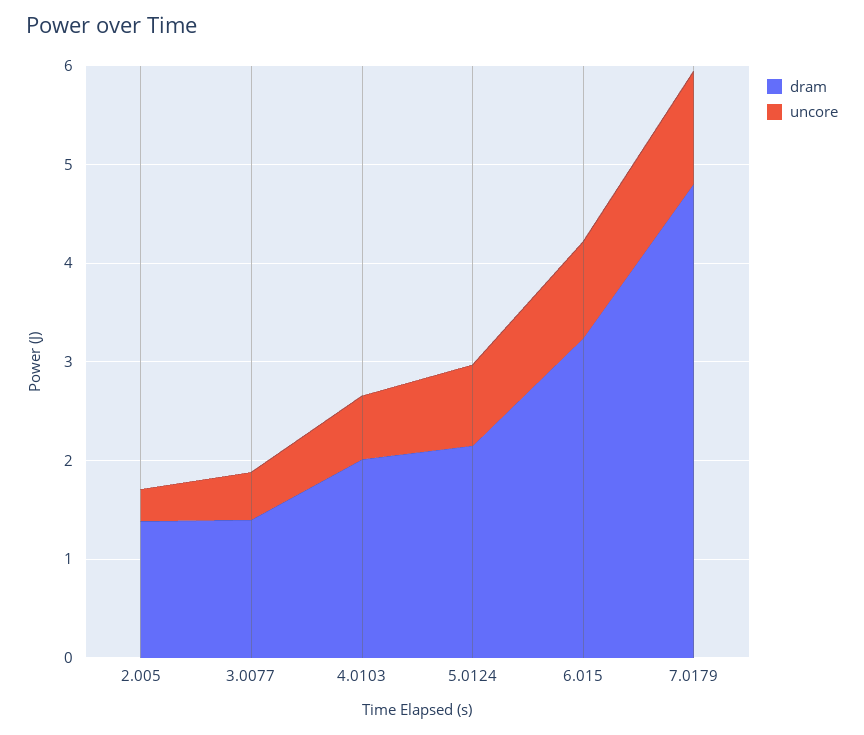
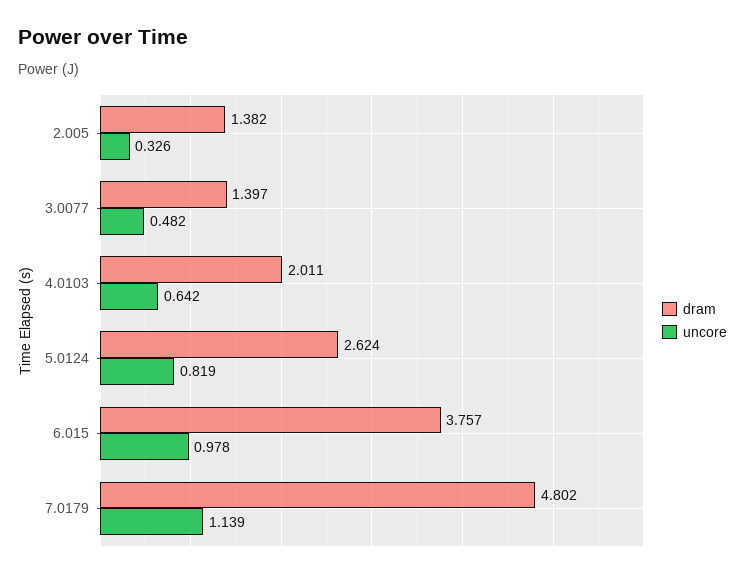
  {
    "dram": {
      "2.005": 1.382,
      "3.0077": 1.397,
      "4.0103": 2.011,
-     "5.0124": 2.2,
+     "5.0124": 2.624,
-     "6.015": 3.2,
+     "6.015": 3.757,
      "7.0179": 4.802
    },
    "uncore": {
      "2.005": 0.326,
      "3.0077": 0.482,
      "4.0103": 0.642,
      "5.0124": 0.819,
      "6.015": 0.978,
      "7.0179": 1.139
    }
  }

